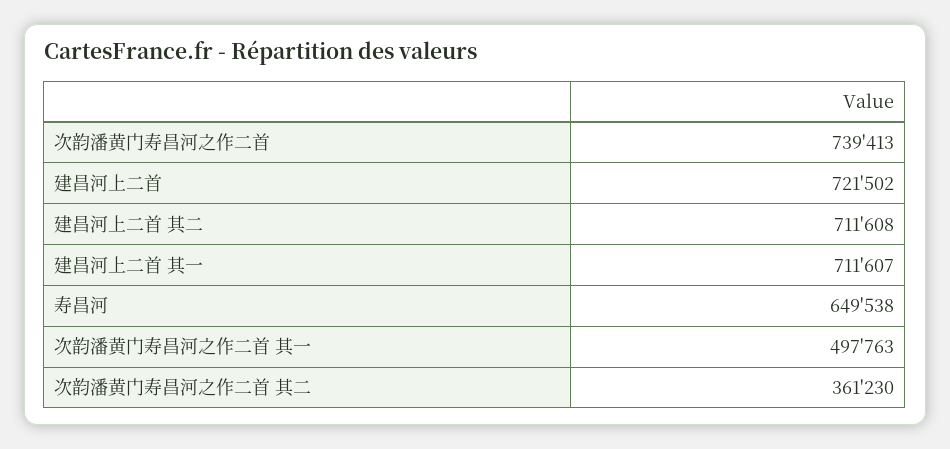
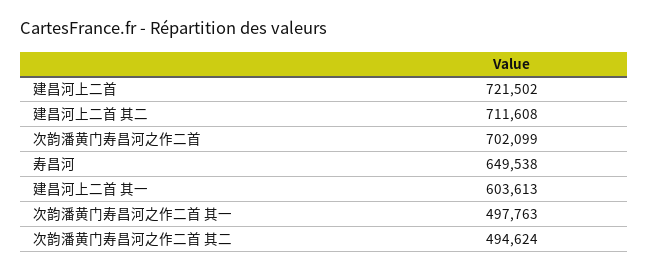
  {
-   "次韵潘黄门寿昌河之作二首": 739413,
+   "次韵潘黄门寿昌河之作二首": 702099,
    "建昌河上二首": 721502,
    "建昌河上二首 其二": 711608,
-   "建昌河上二首 其一": 711607,
+   "建昌河上二首 其一": 603613,
    "寿昌河": 649538,
    "次韵潘黄门寿昌河之作二首 其一": 497763,
-   "次韵潘黄门寿昌河之作二首 其二": 361230
+   "次韵潘黄门寿昌河之作二首 其二": 494624
  }

